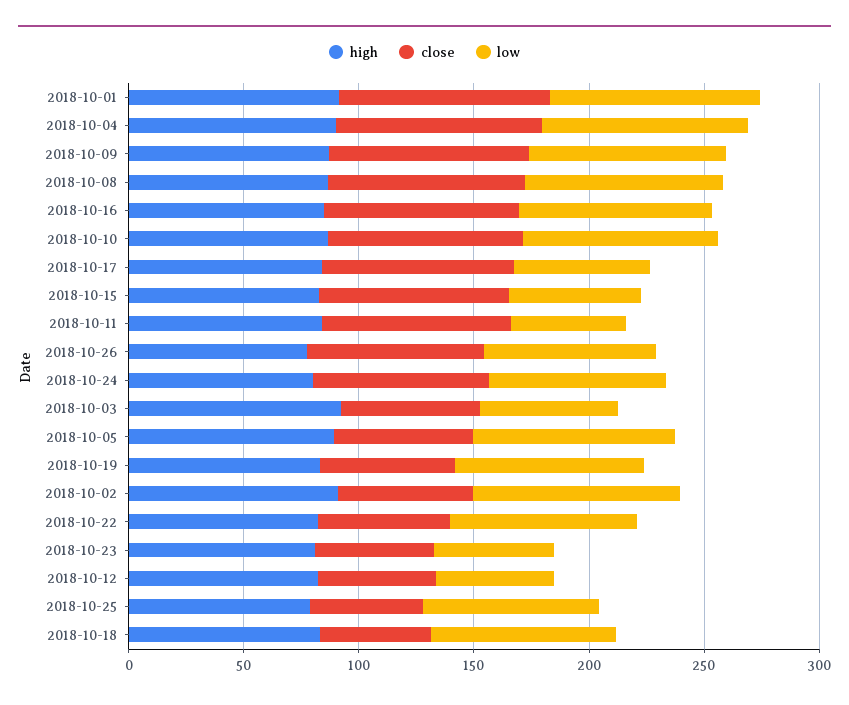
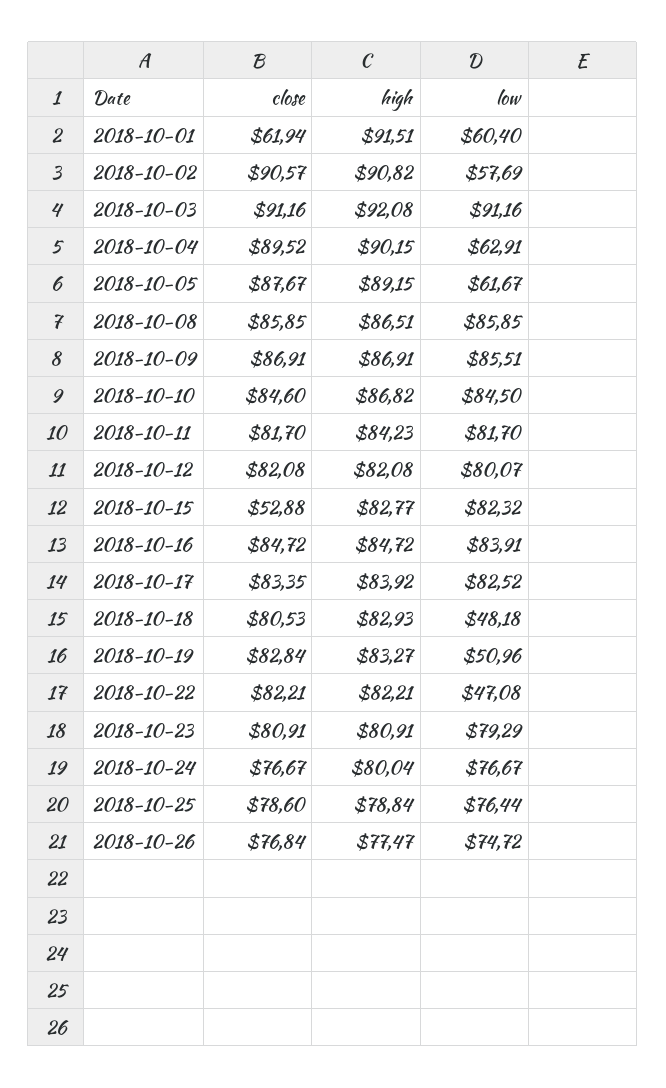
  {
    "high": {
      "2018-10-01": 91.51,
      "2018-10-04": 90.15,
      "2018-10-09": 86.91,
      "2018-10-08": 86.51,
      "2018-10-16": 84.72,
      "2018-10-10": 86.82,
      "2018-10-17": 83.92,
      "2018-10-15": 82.77,
      "2018-10-11": 84.23,
      "2018-10-26": 77.47,
      "2018-10-24": 80.04,
      "2018-10-03": 92.08,
      "2018-10-05": 89.15,
      "2018-10-19": 83.27,
      "2018-10-02": 90.82,
      "2018-10-22": 82.21,
      "2018-10-23": 80.91,
      "2018-10-12": 82.08,
      "2018-10-25": 78.84,
      "2018-10-18": 82.93
    },
    "close": {
-     "2018-10-01": 90,
+     "2018-10-01": 61.94,
      "2018-10-04": 89.52,
      "2018-10-09": 86.91,
      "2018-10-08": 85.85,
      "2018-10-16": 84.72,
      "2018-10-10": 84.6,
      "2018-10-17": 83.35,
-     "2018-10-15": 80,
+     "2018-10-15": 52.88,
      "2018-10-11": 81.7,
      "2018-10-26": 76.84,
      "2018-10-24": 76.67,
-     "2018-10-03": 60,
+     "2018-10-03": 91.16,
-     "2018-10-05": 60,
+     "2018-10-05": 87.67,
-     "2018-10-19": 60,
+     "2018-10-19": 82.84,
-     "2018-10-02": 60,
+     "2018-10-02": 90.57,
-     "2018-10-22": 60,
+     "2018-10-22": 82.21,
-     "2018-10-23": 50,
+     "2018-10-23": 80.91,
-     "2018-10-12": 50,
+     "2018-10-12": 82.08,
-     "2018-10-25": 50,
+     "2018-10-25": 78.6,
-     "2018-10-18": 50
+     "2018-10-18": 80.53
    },
    "low": {
-     "2018-10-01": 90,
+     "2018-10-01": 60.4,
-     "2018-10-04": 90,
+     "2018-10-04": 62.91,
      "2018-10-09": 85.51,
      "2018-10-08": 85.85,
      "2018-10-16": 83.91,
      "2018-10-10": 84.5,
-     "2018-10-17": 60,
+     "2018-10-17": 82.52,
-     "2018-10-15": 60,
+     "2018-10-15": 82.32,
-     "2018-10-11": 50,
+     "2018-10-11": 81.7,
      "2018-10-26": 74.72,
      "2018-10-24": 76.67,
-     "2018-10-03": 60,
+     "2018-10-03": 91.16,
-     "2018-10-05": 90,
+     "2018-10-05": 61.67,
-     "2018-10-19": 80,
+     "2018-10-19": 50.96,
-     "2018-10-02": 90,
+     "2018-10-02": 57.69,
-     "2018-10-22": 80,
+     "2018-10-22": 47.08,
-     "2018-10-23": 50,
+     "2018-10-23": 79.29,
-     "2018-10-12": 50,
+     "2018-10-12": 80.07,
      "2018-10-25": 76.44,
-     "2018-10-18": 80
+     "2018-10-18": 48.18
    }
  }

